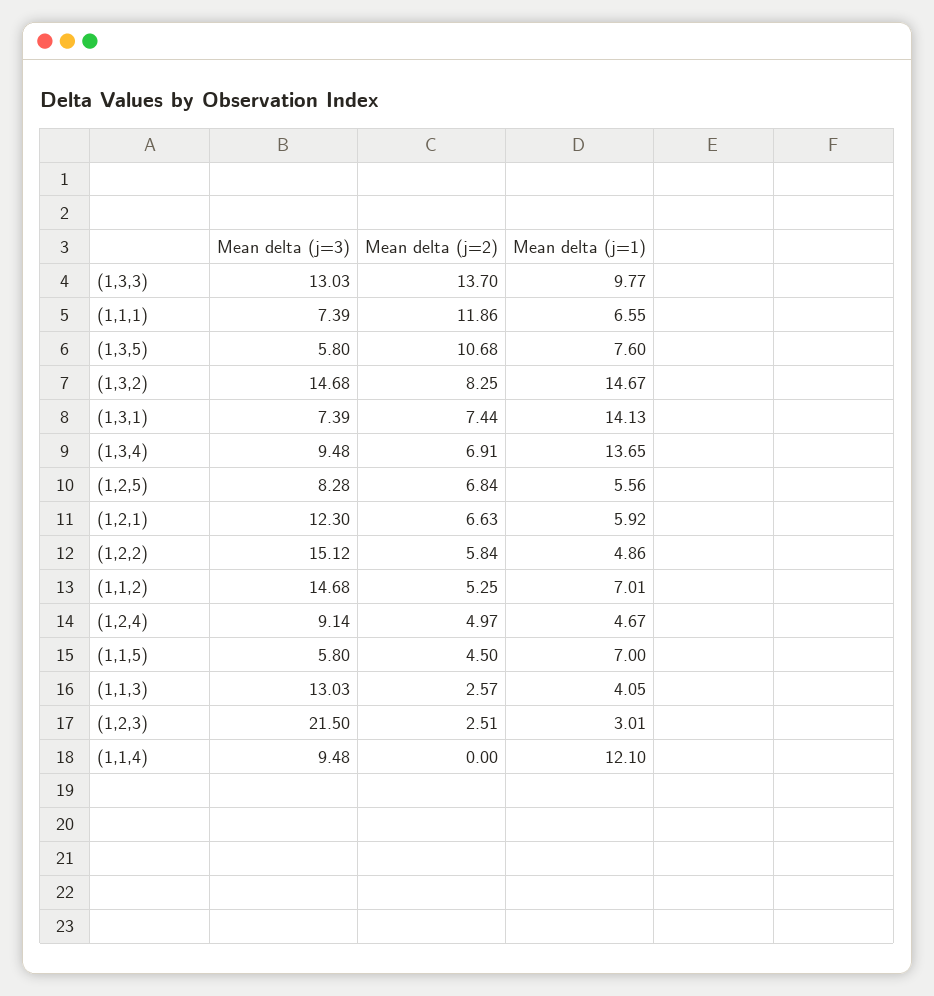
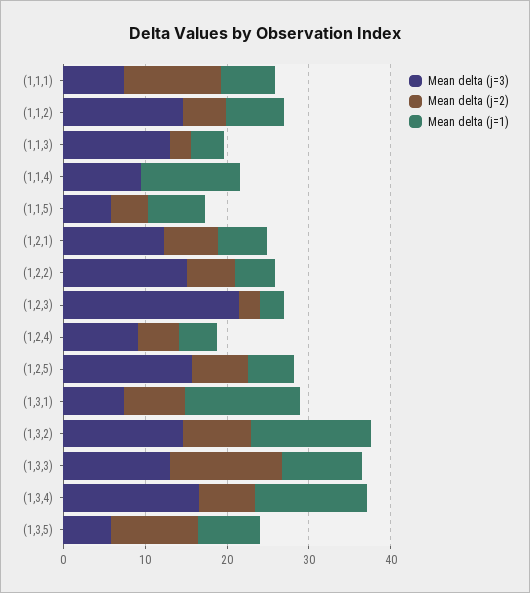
  {
    "Mean delta (j=3)": {
      "(1,3,3)": 13.03,
      "(1,1,1)": 7.39,
      "(1,3,5)": 5.8,
      "(1,3,2)": 14.68,
      "(1,3,1)": 7.39,
-     "(1,3,4)": 9.48,
+     "(1,3,4)": 16,
-     "(1,2,5)": 8.28,
+     "(1,2,5)": 16,
      "(1,2,1)": 12.3,
      "(1,2,2)": 15.12,
      "(1,1,2)": 14.68,
      "(1,2,4)": 9.14,
      "(1,1,5)": 5.8,
      "(1,1,3)": 13.03,
      "(1,2,3)": 21.5,
      "(1,1,4)": 9.48
    },
    "Mean delta (j=2)": {
      "(1,3,3)": 13.7,
      "(1,1,1)": 11.86,
      "(1,3,5)": 10.68,
      "(1,3,2)": 8.25,
      "(1,3,1)": 7.44,
      "(1,3,4)": 6.91,
      "(1,2,5)": 6.84,
      "(1,2,1)": 6.63,
      "(1,2,2)": 5.84,
      "(1,1,2)": 5.25,
      "(1,2,4)": 4.97,
      "(1,1,5)": 4.5,
      "(1,1,3)": 2.57,
      "(1,2,3)": 2.51,
      "(1,1,4)": 0
    },
    "Mean delta (j=1)": {
      "(1,3,3)": 9.77,
      "(1,1,1)": 6.55,
      "(1,3,5)": 7.6,
      "(1,3,2)": 14.67,
      "(1,3,1)": 14.13,
      "(1,3,4)": 13.65,
      "(1,2,5)": 5.56,
      "(1,2,1)": 5.92,
      "(1,2,2)": 4.86,
      "(1,1,2)": 7.01,
      "(1,2,4)": 4.67,
      "(1,1,5)": 7,
      "(1,1,3)": 4.05,
      "(1,2,3)": 3.01,
      "(1,1,4)": 12.1
    }
  }

